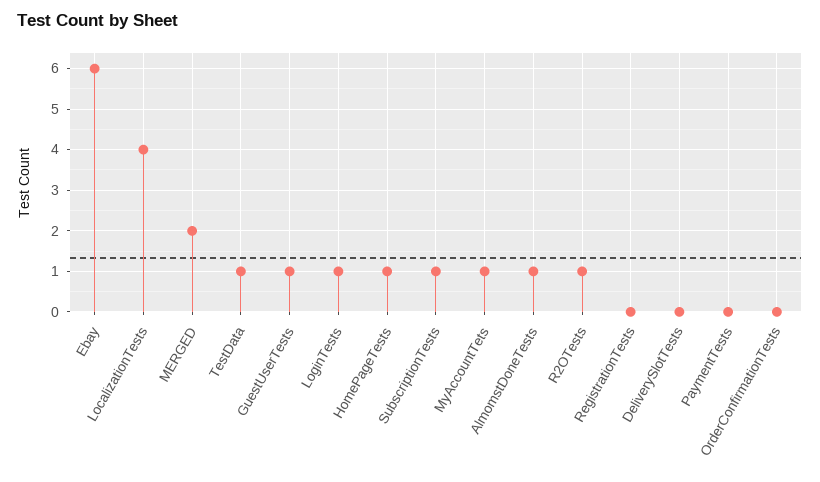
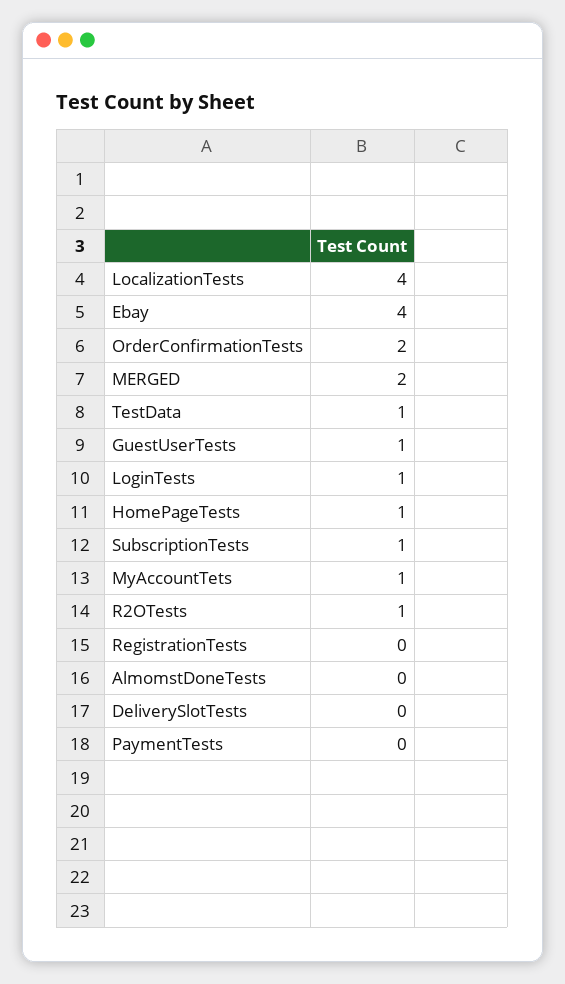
  {
-   "Ebay": 6,
+   "Ebay": 4,
    "LocalizationTests": 4,
    "MERGED": 2,
    "TestData": 1,
    "GuestUserTests": 1,
    "LoginTests": 1,
    "HomePageTests": 1,
    "SubscriptionTests": 1,
    "MyAccountTets": 1,
-   "AlmomstDoneTests": 1,
+   "AlmomstDoneTests": 0,
    "R2OTests": 1,
    "RegistrationTests": 0,
    "DeliverySlotTests": 0,
    "PaymentTests": 0,
-   "OrderConfirmationTests": 0
+   "OrderConfirmationTests": 2
  }

